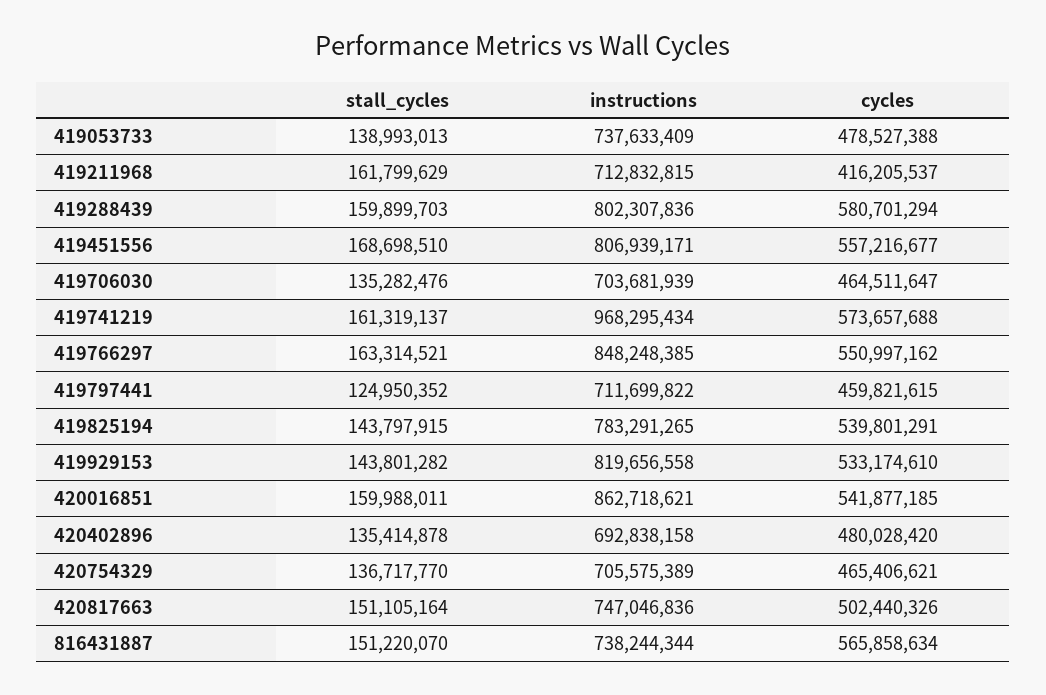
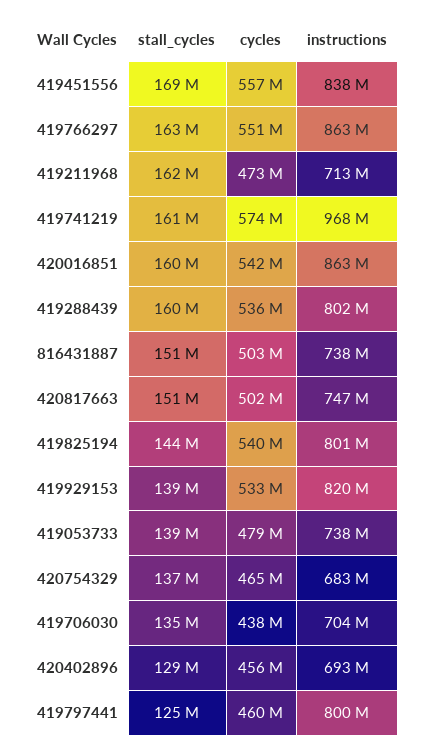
  {
    "stall_cycles": {
      "419053733": 138993013,
      "419211968": 161799629,
      "419288439": 159899703,
      "419451556": 168698510,
      "419706030": 135282476,
      "419741219": 161319137,
      "419766297": 163314521,
      "419797441": 124950352,
      "419825194": 143797915,
-     "419929153": 143801282,
+     "419929153": 139000000,
      "420016851": 159988011,
-     "420402896": 135414878,
+     "420402896": 129000000,
      "420754329": 136717770,
      "420817663": 151105164,
      "816431887": 151220070
    },
    "instructions": {
      "419053733": 737633409,
      "419211968": 712832815,
      "419288439": 802307836,
-     "419451556": 806939171,
+     "419451556": 838000000,
      "419706030": 703681939,
      "419741219": 968295434,
-     "419766297": 848248385,
+     "419766297": 863000000,
-     "419797441": 711699822,
+     "419797441": 800000000,
-     "419825194": 783291265,
+     "419825194": 801000000,
      "419929153": 819656558,
      "420016851": 862718621,
      "420402896": 692838158,
-     "420754329": 705575389,
+     "420754329": 683000000,
      "420817663": 747046836,
      "816431887": 738244344
    },
    "cycles": {
      "419053733": 478527388,
-     "419211968": 416205537,
+     "419211968": 473000000,
-     "419288439": 580701294,
+     "419288439": 536000000,
      "419451556": 557216677,
-     "419706030": 464511647,
+     "419706030": 438000000,
      "419741219": 573657688,
      "419766297": 550997162,
      "419797441": 459821615,
      "419825194": 539801291,
      "419929153": 533174610,
      "420016851": 541877185,
-     "420402896": 480028420,
+     "420402896": 456000000,
      "420754329": 465406621,
      "420817663": 502440326,
-     "816431887": 565858634
+     "816431887": 503000000
    }
  }

